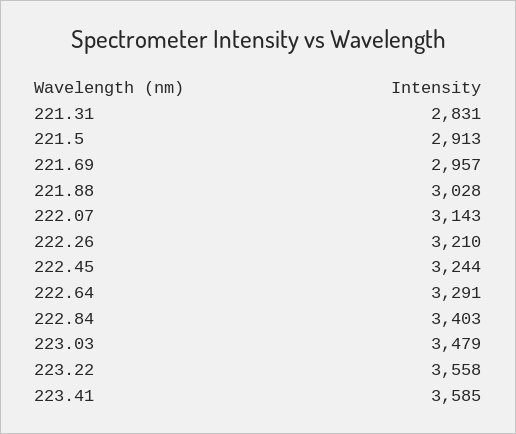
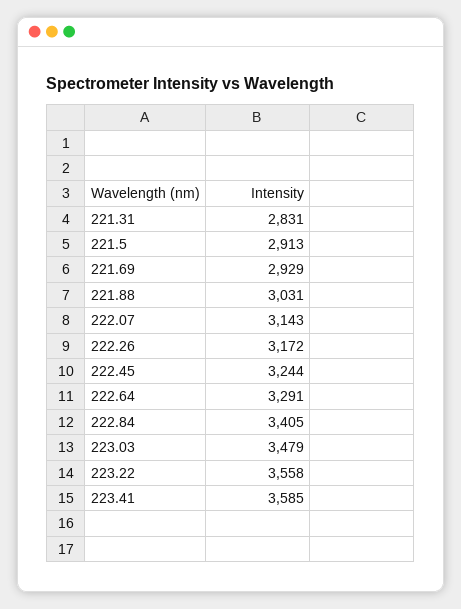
  {
    "221.31": 2831,
    "221.5": 2913,
-   "221.69": 2957,
+   "221.69": 2929,
-   "221.88": 3028,
+   "221.88": 3031,
    "222.07": 3143,
-   "222.26": 3210,
+   "222.26": 3172,
    "222.45": 3244,
    "222.64": 3291,
-   "222.84": 3403,
+   "222.84": 3405,
    "223.03": 3479,
    "223.22": 3558,
    "223.41": 3585
  }

